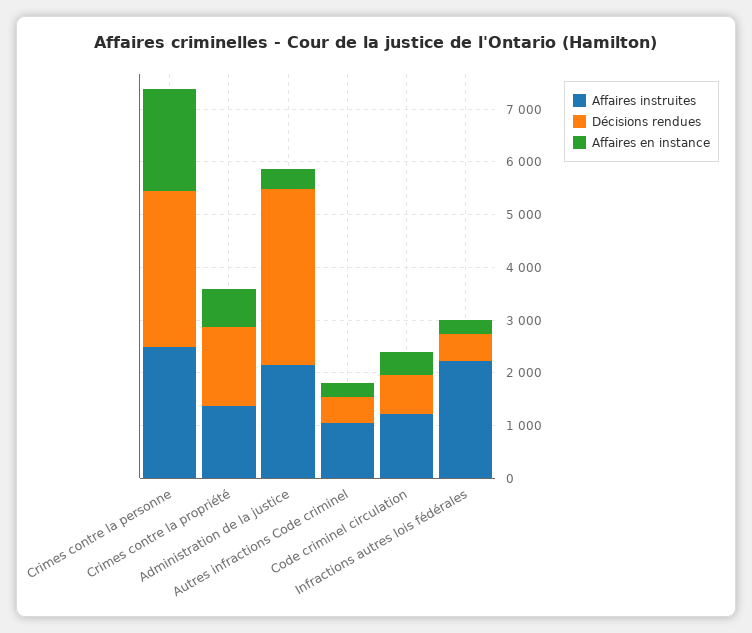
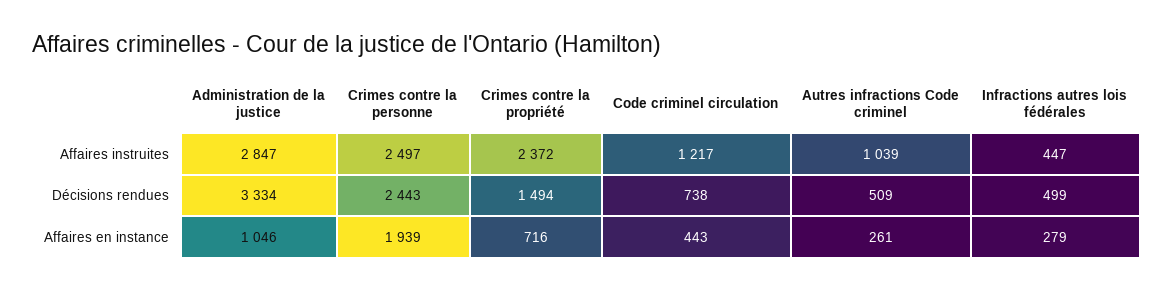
  {
    "Affaires instruites": {
      "Crimes contre la personne": 2497,
-     "Crimes contre la propriété": 1400,
+     "Crimes contre la propriété": 2372,
-     "Administration de la justice": 2200,
+     "Administration de la justice": 2847,
      "Autres infractions Code criminel": 1039,
      "Code criminel circulation": 1217,
-     "Infractions autres lois fédérales": 2200
+     "Infractions autres lois fédérales": 447
    },
    "Décisions rendues": {
-     "Crimes contre la personne": 3000,
+     "Crimes contre la personne": 2443,
      "Crimes contre la propriété": 1494,
      "Administration de la justice": 3334,
      "Autres infractions Code criminel": 509,
      "Code criminel circulation": 738,
      "Infractions autres lois fédérales": 499
    },
    "Affaires en instance": {
      "Crimes contre la personne": 1939,
      "Crimes contre la propriété": 716,
-     "Administration de la justice": 400,
+     "Administration de la justice": 1046,
      "Autres infractions Code criminel": 261,
      "Code criminel circulation": 443,
      "Infractions autres lois fédérales": 279
    }
  }

